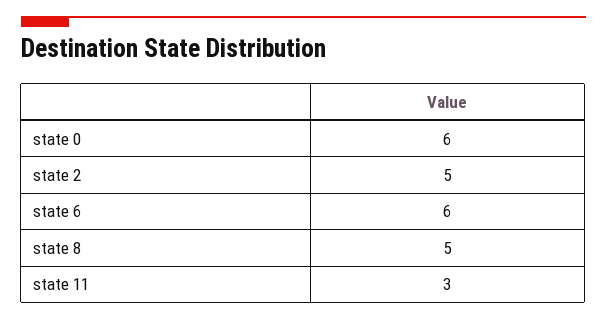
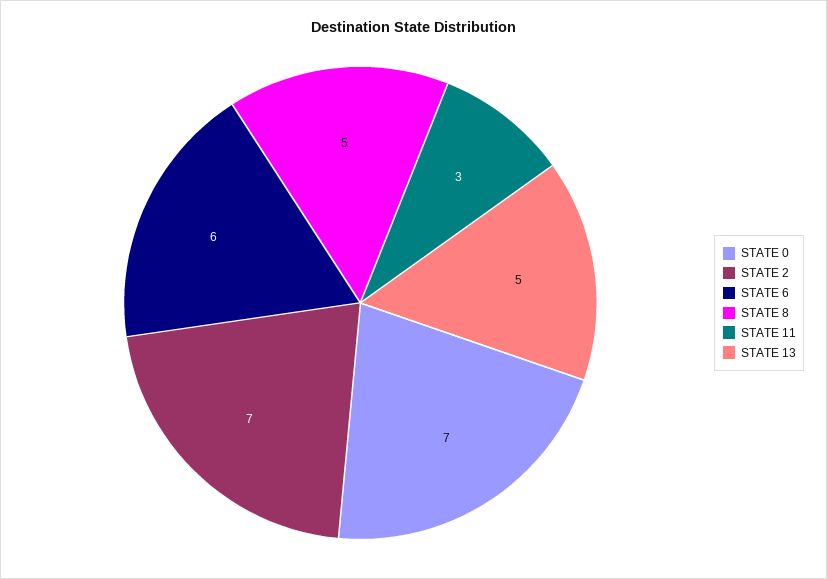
  {
-   "state 0": 6,
+   "state 0": 7,
-   "state 2": 5,
+   "state 2": 7,
    "state 6": 6,
    "state 8": 5,
-   "state 11": 3
+   "state 11": 3,
+   "STATE 13": 5
  }

